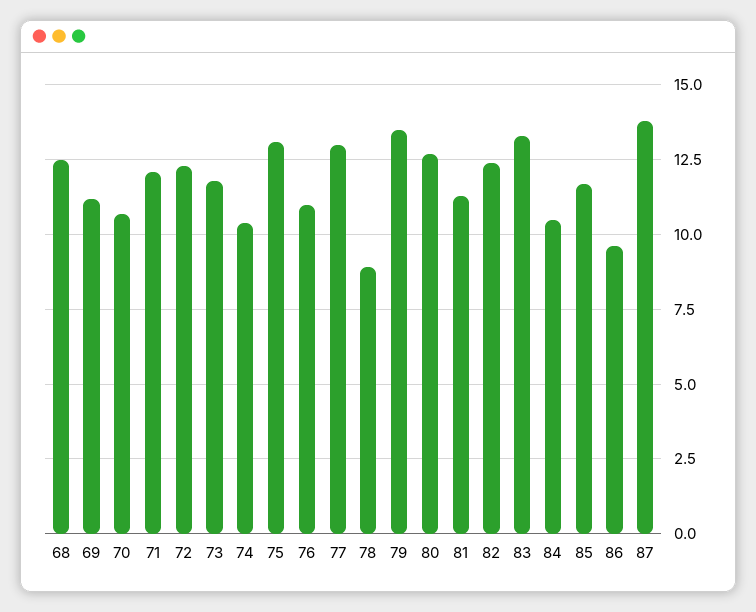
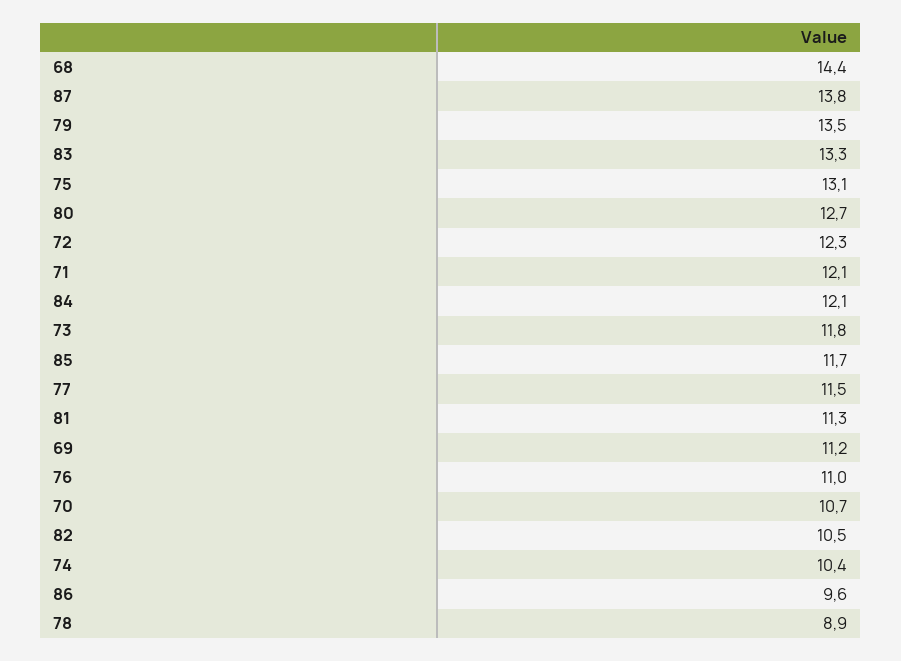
  {
-   "68": 12.5,
+   "68": 14.4,
    "69": 11.2,
    "70": 10.7,
    "71": 12.1,
    "72": 12.3,
    "73": 11.8,
    "74": 10.4,
    "75": 13.1,
    "76": 11,
-   "77": 13,
+   "77": 11.5,
    "78": 8.9,
    "79": 13.5,
    "80": 12.7,
    "81": 11.3,
-   "82": 12.5,
+   "82": 10.5,
    "83": 13.3,
-   "84": 10.5,
+   "84": 12.1,
    "85": 11.7,
    "86": 9.6,
    "87": 13.8
  }

